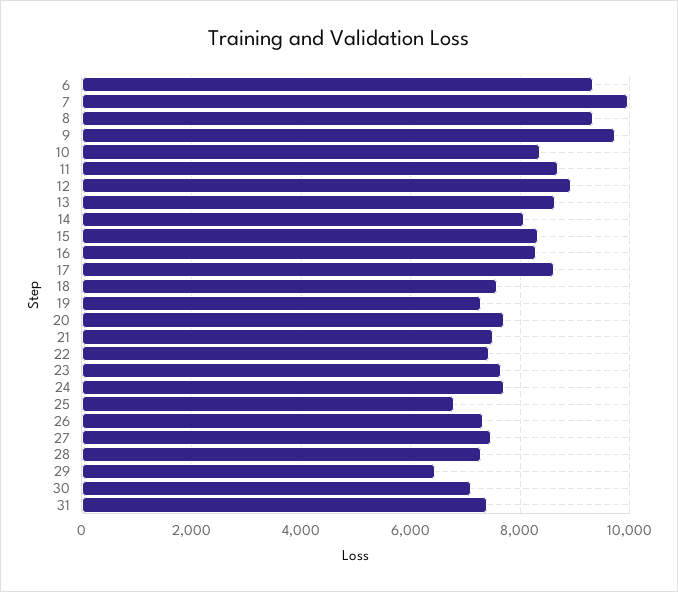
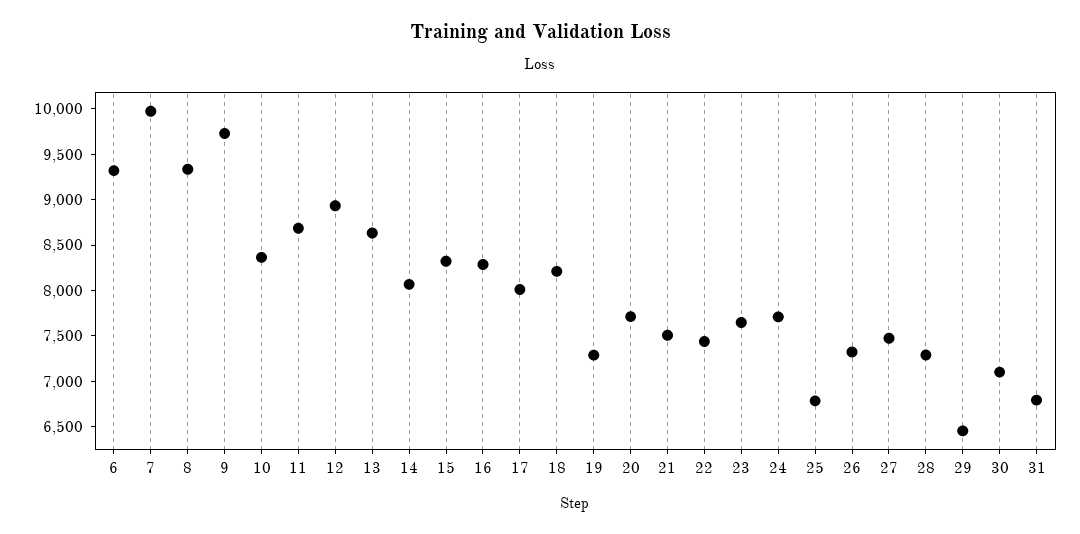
  {
    "6": 9300,
    "7": 10000,
    "8": 9300,
    "9": 9700,
    "10": 8400,
    "11": 8700,
    "12": 8900,
    "13": 8600,
    "14": 8100,
    "15": 8300,
    "16": 8300,
-   "17": 8600,
+   "17": 8000,
-   "18": 7600,
+   "18": 8200,
    "19": 7300,
    "20": 7700,
    "21": 7500,
    "22": 7400,
    "23": 7600,
    "24": 7700,
    "25": 6800,
    "26": 7300,
    "27": 7500,
    "28": 7300,
    "29": 6500,
    "30": 7100,
-   "31": 7400
+   "31": 6800
  }

